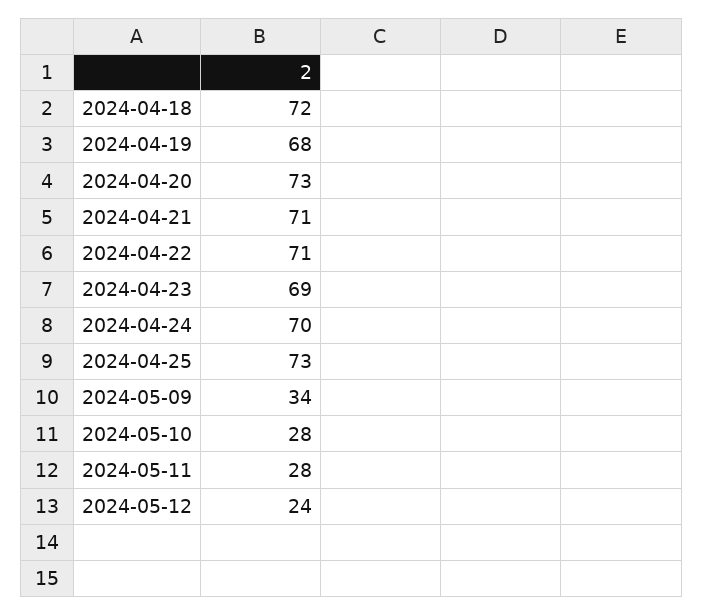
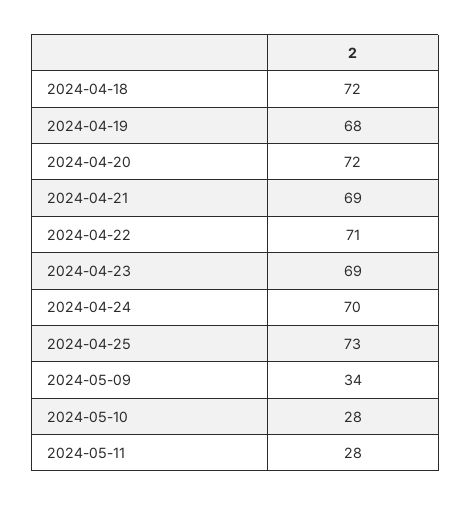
  {
    "2024-04-18": 72,
    "2024-04-19": 68,
-   "2024-04-20": 73,
+   "2024-04-20": 72,
-   "2024-04-21": 71,
+   "2024-04-21": 69,
    "2024-04-22": 71,
    "2024-04-23": 69,
    "2024-04-24": 70,
    "2024-04-25": 73,
    "2024-05-09": 34,
    "2024-05-10": 28,
-   "2024-05-11": 28,
+   "2024-05-11": 28
-   "2024-05-12": 24
  }

